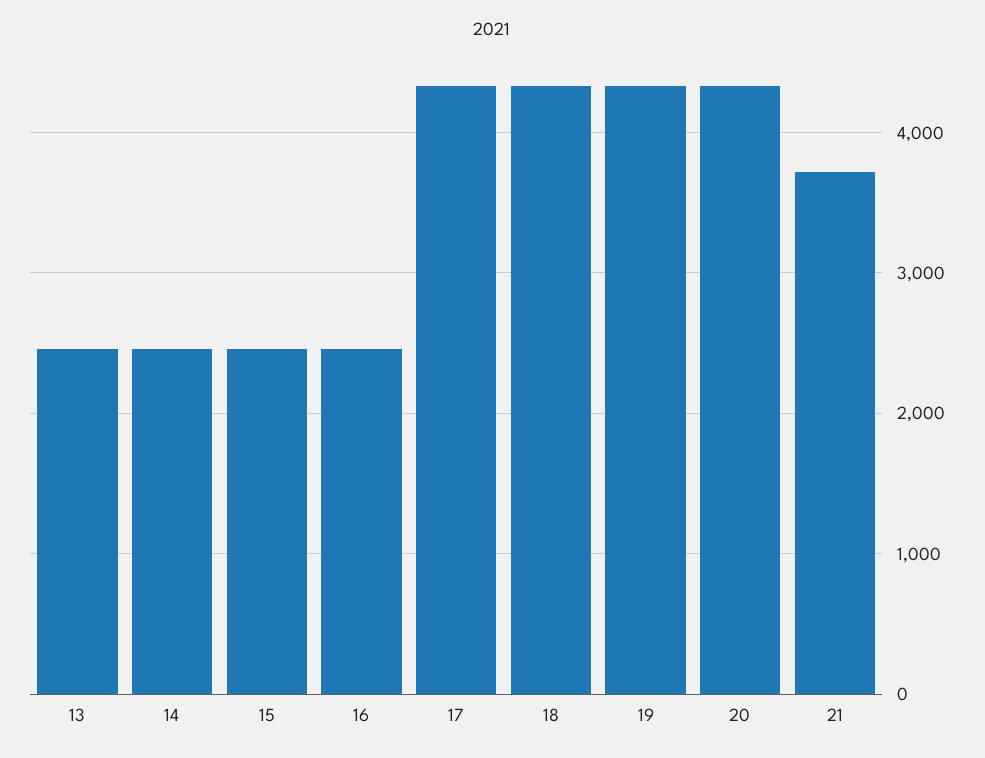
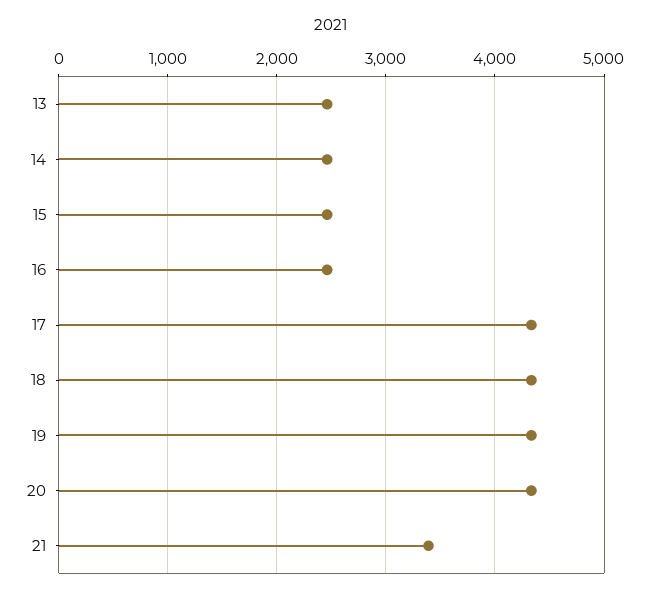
  {
    "13": 2500,
    "14": 2500,
    "15": 2500,
    "16": 2500,
    "17": 4300,
    "18": 4300,
    "19": 4300,
    "20": 4300,
-   "21": 3700
+   "21": 3400
  }

